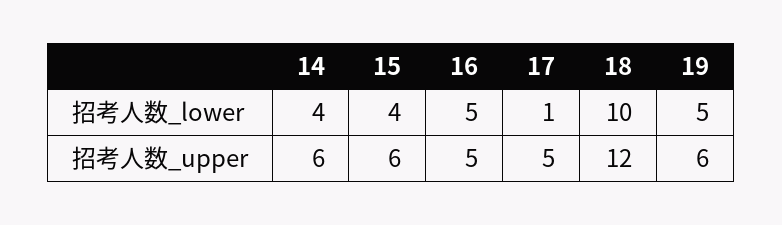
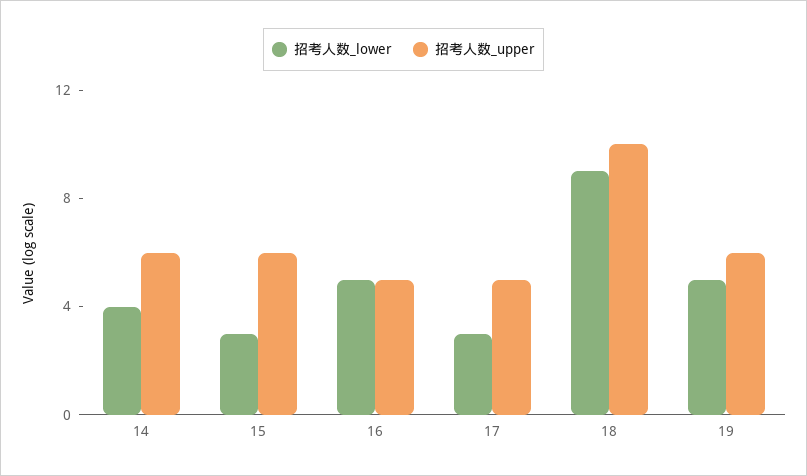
  {
    "招考人数_lower": {
      "14": 4,
-     "15": 4,
+     "15": 3,
      "16": 5,
-     "17": 1,
+     "17": 3,
-     "18": 10,
+     "18": 9,
      "19": 5
    },
    "招考人数_upper": {
      "14": 6,
      "15": 6,
      "16": 5,
      "17": 5,
-     "18": 12,
+     "18": 10,
      "19": 6
    }
  }

